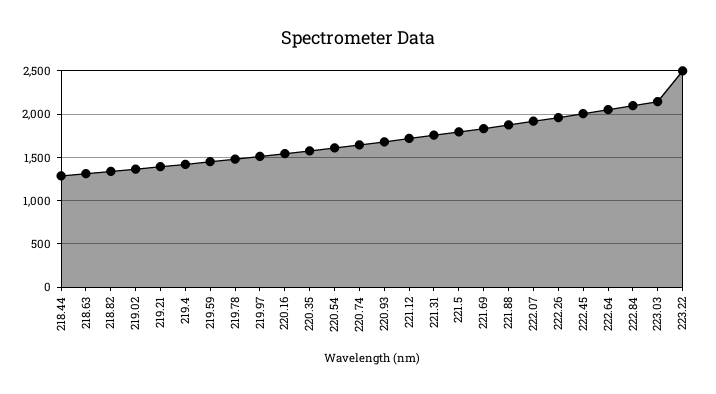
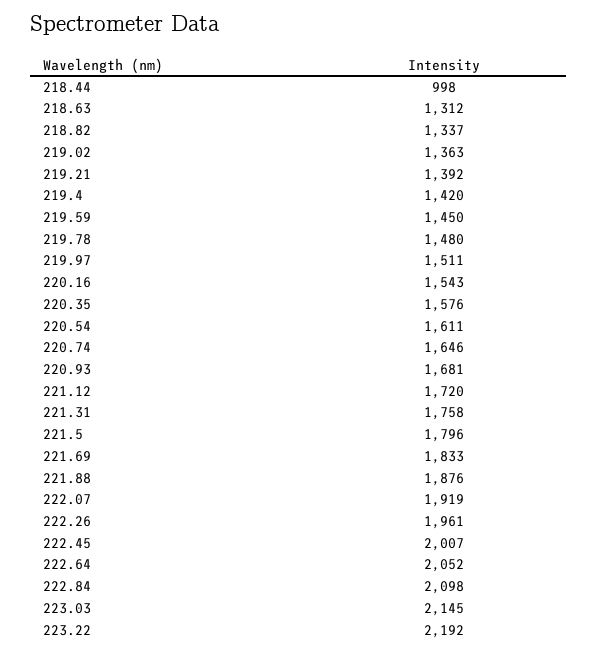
  {
-   "218.44": 1300,
+   "218.44": 998,
    "218.63": 1312,
    "218.82": 1337,
    "219.02": 1363,
    "219.21": 1392,
    "219.4": 1420,
    "219.59": 1450,
    "219.78": 1480,
    "219.97": 1511,
    "220.16": 1543,
    "220.35": 1576,
    "220.54": 1611,
    "220.74": 1646,
    "220.93": 1681,
    "221.12": 1720,
    "221.31": 1758,
    "221.5": 1796,
    "221.69": 1833,
    "221.88": 1876,
    "222.07": 1919,
    "222.26": 1961,
    "222.45": 2007,
    "222.64": 2052,
    "222.84": 2098,
    "223.03": 2145,
-   "223.22": 2500
+   "223.22": 2192
  }

